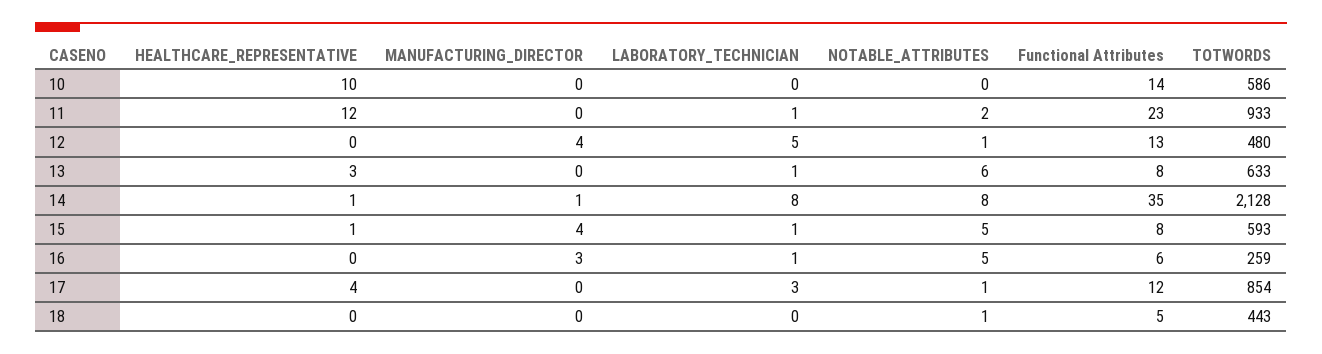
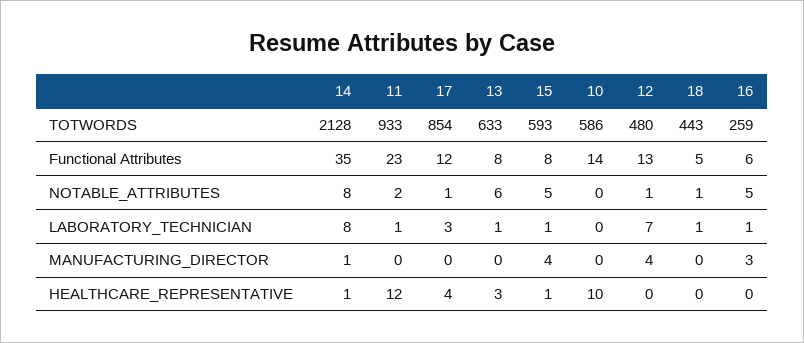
  {
    "HEALTHCARE_REPRESENTATIVE": {
      "10": 10,
      "11": 12,
      "12": 0,
      "13": 3,
      "14": 1,
      "15": 1,
      "16": 0,
      "17": 4,
      "18": 0
    },
    "MANUFACTURING_DIRECTOR": {
      "10": 0,
      "11": 0,
      "12": 4,
      "13": 0,
      "14": 1,
      "15": 4,
      "16": 3,
      "17": 0,
      "18": 0
    },
    "LABORATORY_TECHNICIAN": {
      "10": 0,
      "11": 1,
-     "12": 5,
+     "12": 7,
      "13": 1,
      "14": 8,
      "15": 1,
      "16": 1,
      "17": 3,
-     "18": 0
+     "18": 1
    },
    "NOTABLE_ATTRIBUTES": {
      "10": 0,
      "11": 2,
      "12": 1,
      "13": 6,
      "14": 8,
      "15": 5,
      "16": 5,
      "17": 1,
      "18": 1
    },
    "Functional Attributes": {
      "10": 14,
      "11": 23,
      "12": 13,
      "13": 8,
      "14": 35,
      "15": 8,
      "16": 6,
      "17": 12,
      "18": 5
    },
    "TOTWORDS": {
      "10": 586,
      "11": 933,
      "12": 480,
      "13": 633,
      "14": 2128,
      "15": 593,
      "16": 259,
      "17": 854,
      "18": 443
    }
  }

